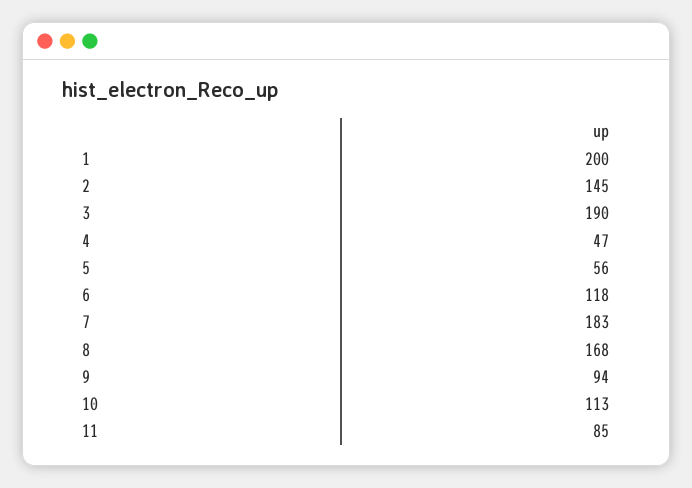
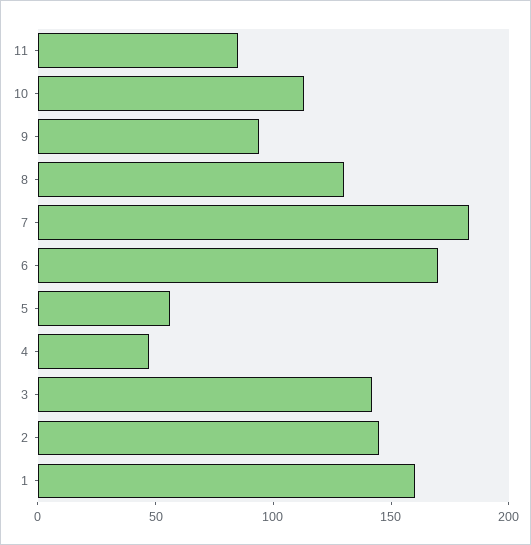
  {
-   "1": 200,
+   "1": 160,
    "2": 145,
-   "3": 190,
+   "3": 140,
    "4": 47,
    "5": 56,
-   "6": 118,
+   "6": 170,
    "7": 183,
-   "8": 168,
+   "8": 130,
    "9": 94,
    "10": 113,
    "11": 85
  }

